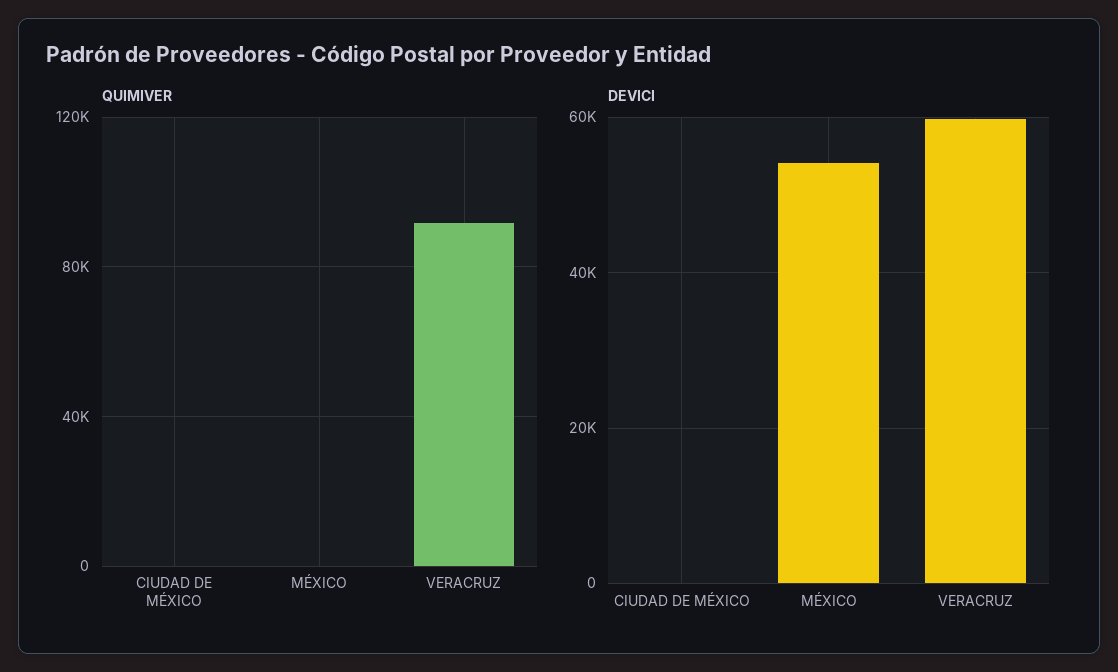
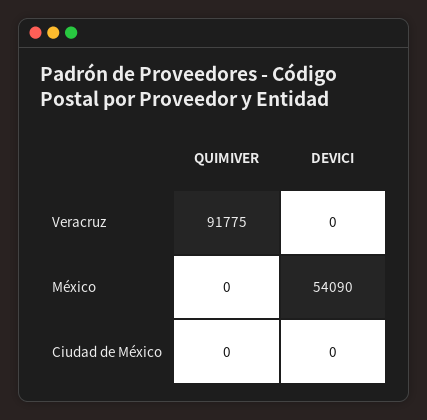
  {
    "QUIMIVER": {
      "CIUDAD DE MÉXICO": 0,
      "MÉXICO": 0,
      "VERACRUZ": 91775
    },
    "DEVICI": {
      "CIUDAD DE MÉXICO": 0,
      "MÉXICO": 54090,
-     "VERACRUZ": 60000
+     "VERACRUZ": 0
    }
  }

